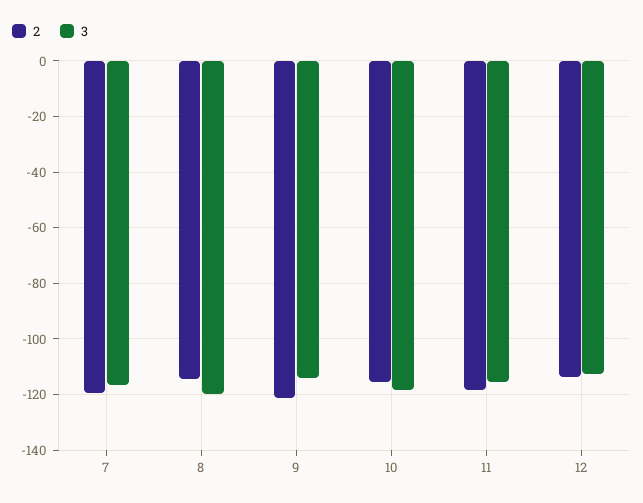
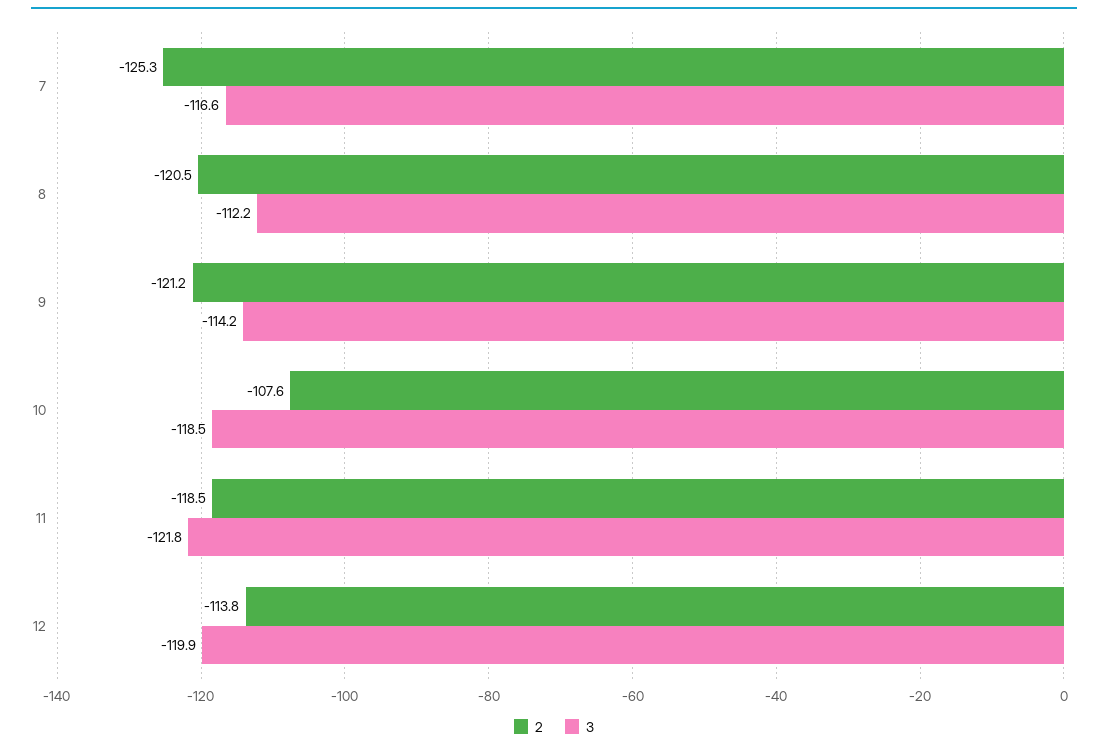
  {
    "2": {
-     "7": -120,
+     "7": -125.3,
-     "8": -115,
+     "8": -120.5,
      "9": -121.2,
-     "10": -115,
+     "10": -107.6,
      "11": -118.5,
      "12": -113.8
    },
    "3": {
      "7": -116.6,
-     "8": -120,
+     "8": -112.2,
      "9": -114.2,
      "10": -118.5,
-     "11": -115,
+     "11": -121.8,
-     "12": -112.5
+     "12": -119.9
    }
  }

